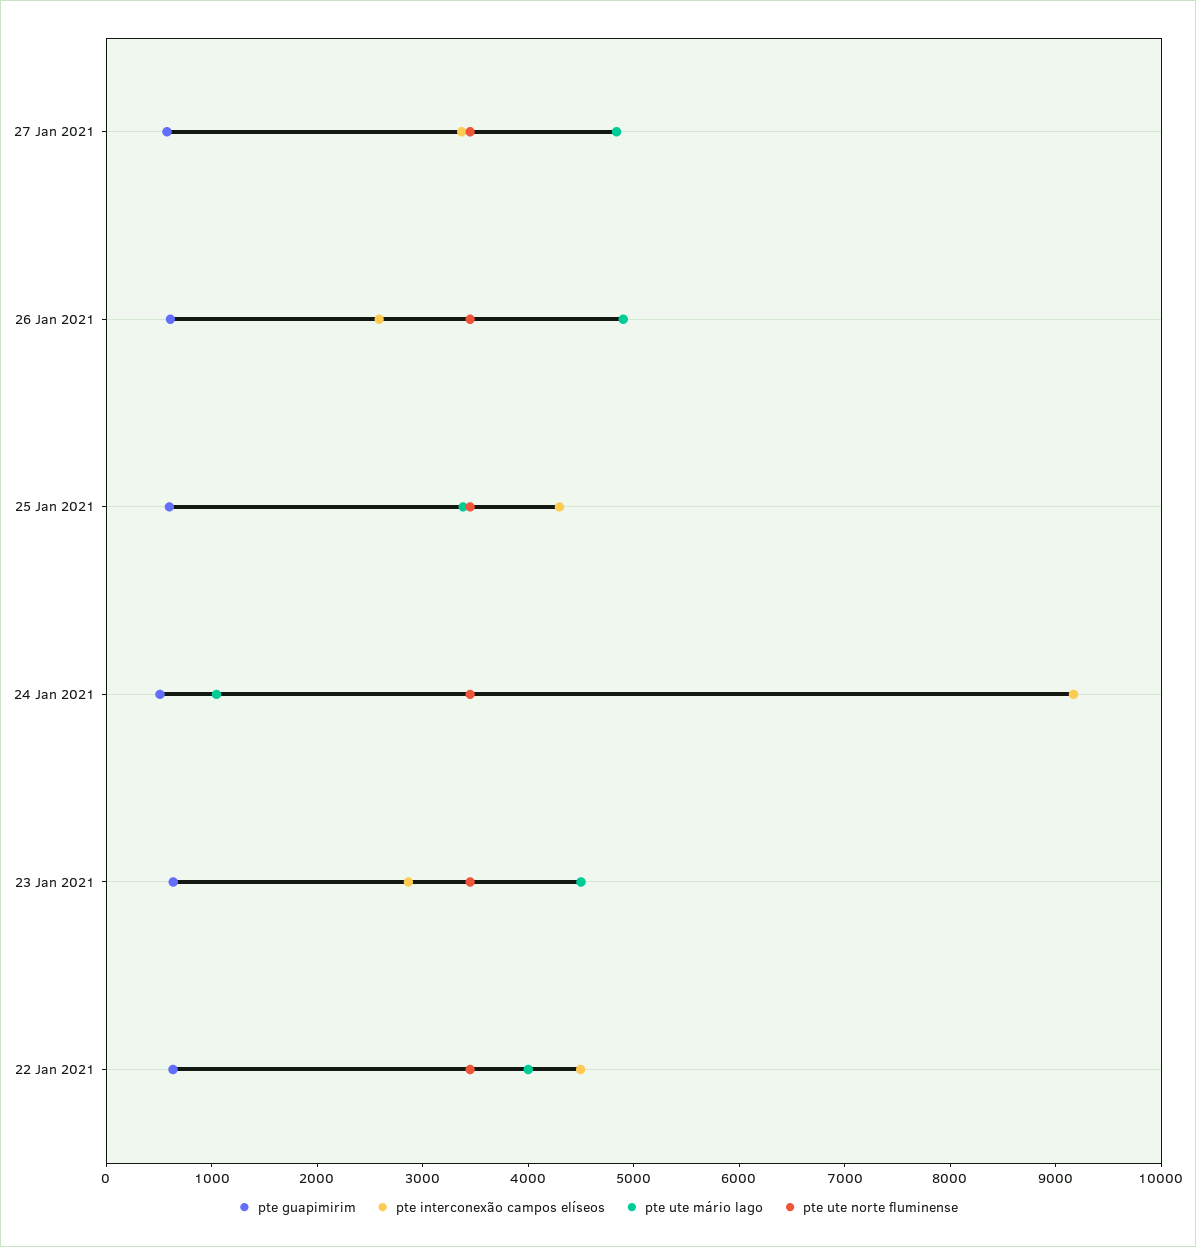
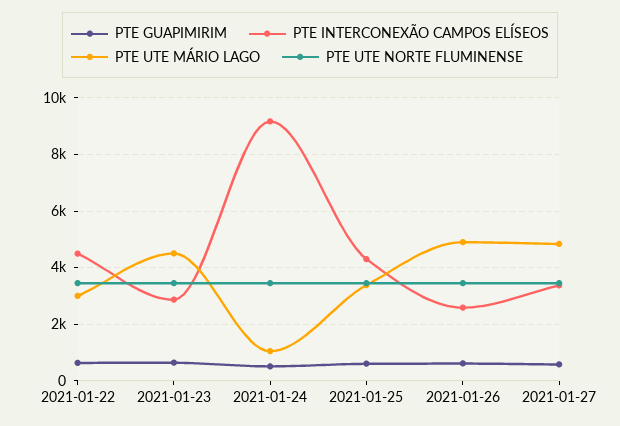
  {
    "pte guapimirim": {
      "27 Jan 2021": 600,
      "26 Jan 2021": 600,
      "25 Jan 2021": 600,
      "24 Jan 2021": 600,
      "23 Jan 2021": 600,
      "22 Jan 2021": 600
    },
    "pte interconexão campos elíseos": {
      "27 Jan 2021": 3400,
      "26 Jan 2021": 2600,
      "25 Jan 2021": 4200,
      "24 Jan 2021": 9200,
      "23 Jan 2021": 2800,
      "22 Jan 2021": 4400
    },
    "pte ute mário lago": {
      "27 Jan 2021": 4800,
      "26 Jan 2021": 5000,
      "25 Jan 2021": 3400,
      "24 Jan 2021": 1000,
      "23 Jan 2021": 4600,
-     "22 Jan 2021": 4000
+     "22 Jan 2021": 3000
    },
    "pte ute norte fluminense": {
      "27 Jan 2021": 3400,
      "26 Jan 2021": 3400,
      "25 Jan 2021": 3400,
      "24 Jan 2021": 3400,
      "23 Jan 2021": 3400,
      "22 Jan 2021": 3400
    }
  }

